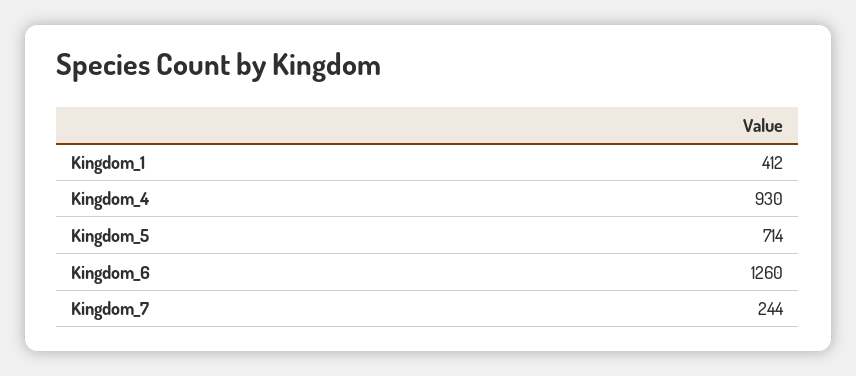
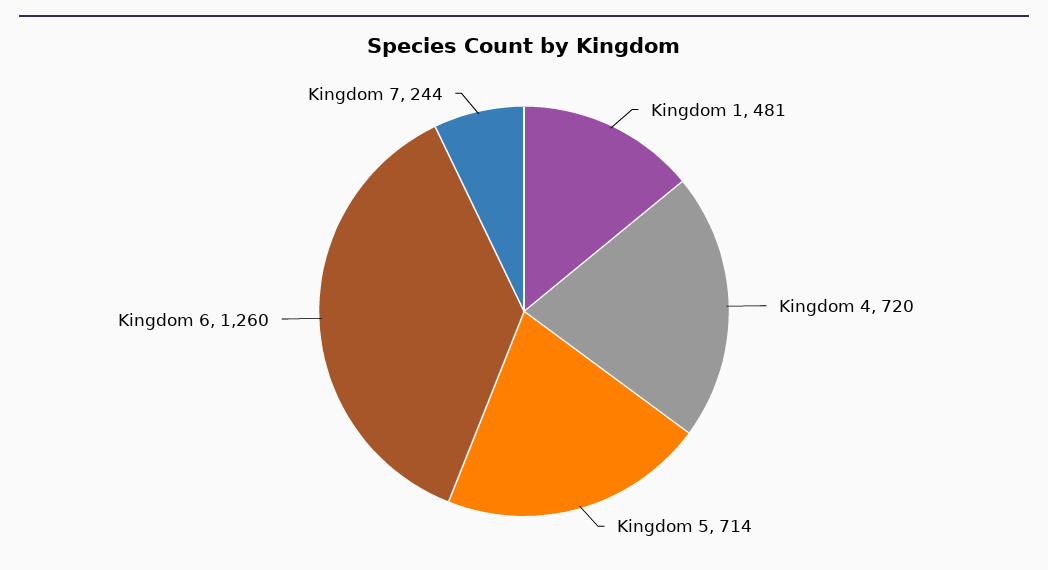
  {
-   "Kingdom_1": 412,
+   "Kingdom_1": 481,
-   "Kingdom_4": 930,
+   "Kingdom_4": 720,
    "Kingdom_5": 714,
    "Kingdom_6": 1260,
    "Kingdom_7": 244
  }

